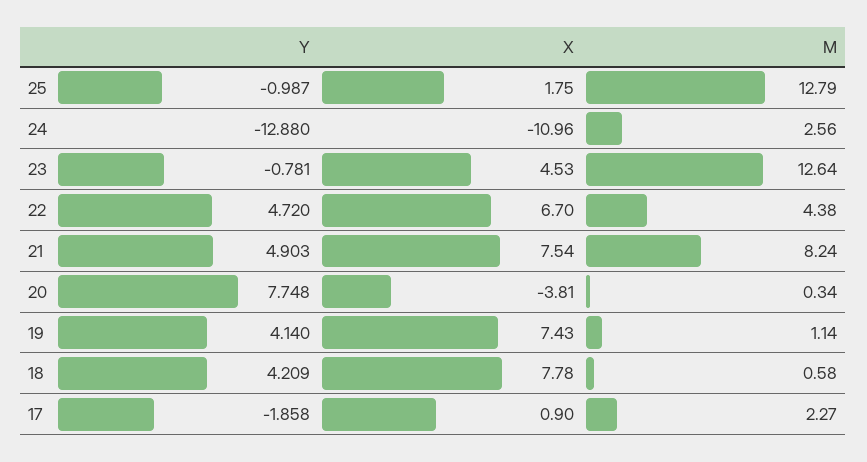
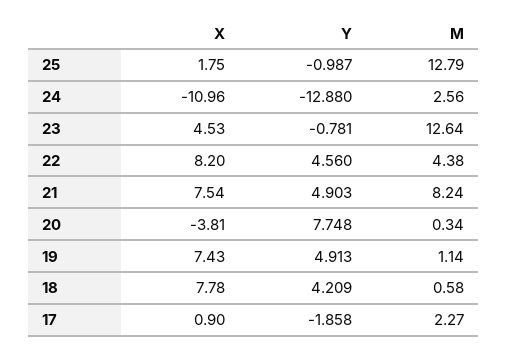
  {
    "Y": {
      "25": -0.987,
      "24": -12.88,
      "23": -0.781,
-     "22": 4.72,
+     "22": 4.56,
      "21": 4.903,
      "20": 7.748,
-     "19": 4.14,
+     "19": 4.913,
      "18": 4.209,
      "17": -1.858
    },
    "X": {
      "25": 1.75,
      "24": -10.96,
      "23": 4.53,
-     "22": 6.7,
+     "22": 8.2,
      "21": 7.54,
      "20": -3.81,
      "19": 7.43,
      "18": 7.78,
      "17": 0.9
    },
    "M": {
      "25": 12.79,
      "24": 2.56,
      "23": 12.64,
      "22": 4.38,
      "21": 8.24,
      "20": 0.34,
      "19": 1.14,
      "18": 0.58,
      "17": 2.27
    }
  }

